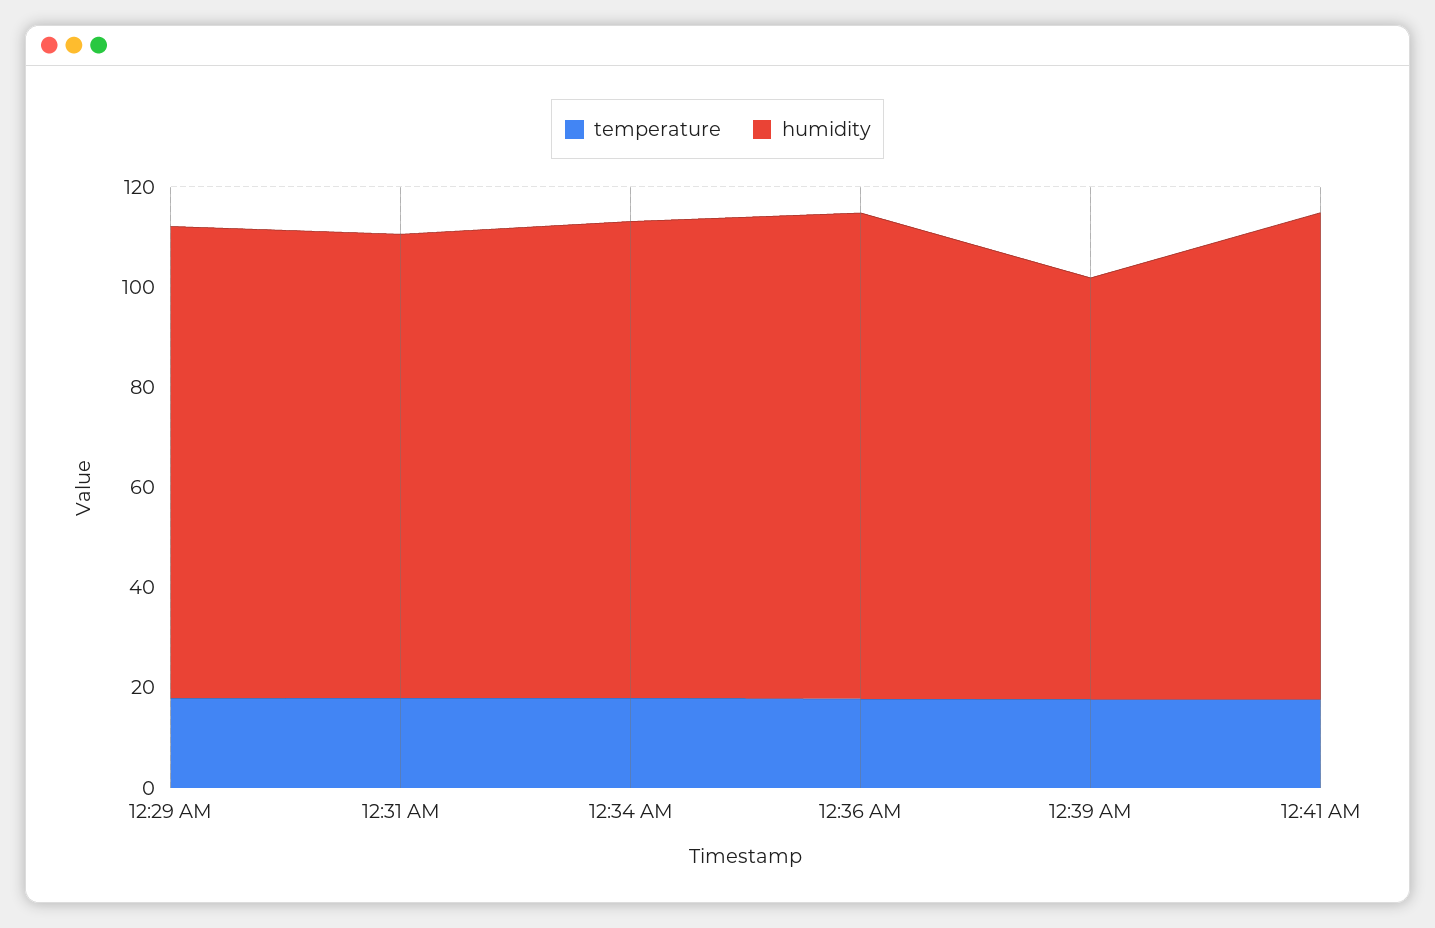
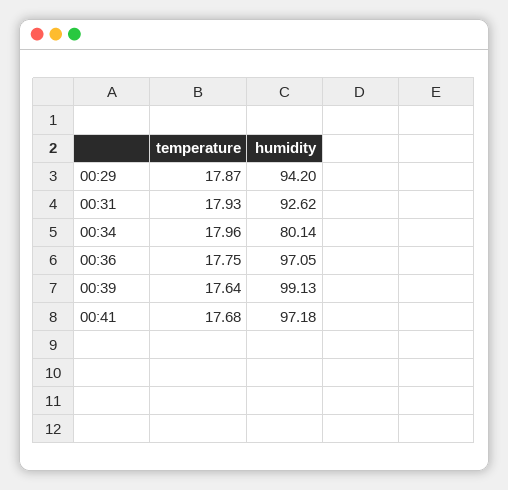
  {
    "temperature": {
      "12:29 AM": 17.87,
      "12:31 AM": 17.93,
      "12:34 AM": 17.96,
      "12:36 AM": 17.75,
      "12:39 AM": 17.64,
      "12:41 AM": 17.68
    },
    "humidity": {
      "12:29 AM": 94.2,
      "12:31 AM": 92.62,
-     "12:34 AM": 95,
+     "12:34 AM": 80.14,
      "12:36 AM": 97.05,
-     "12:39 AM": 85,
+     "12:39 AM": 99.13,
      "12:41 AM": 97.18
    }
  }

